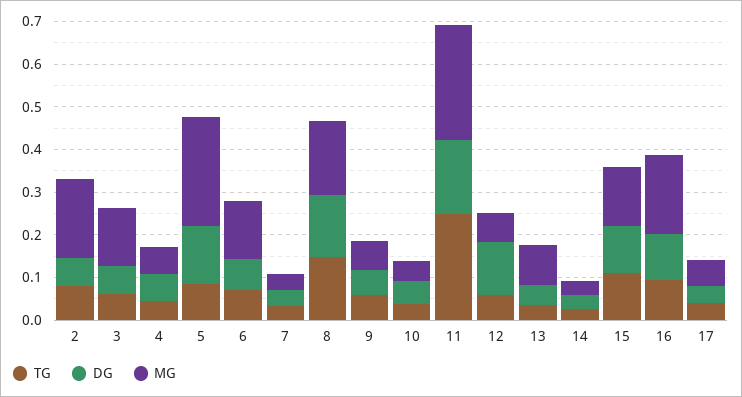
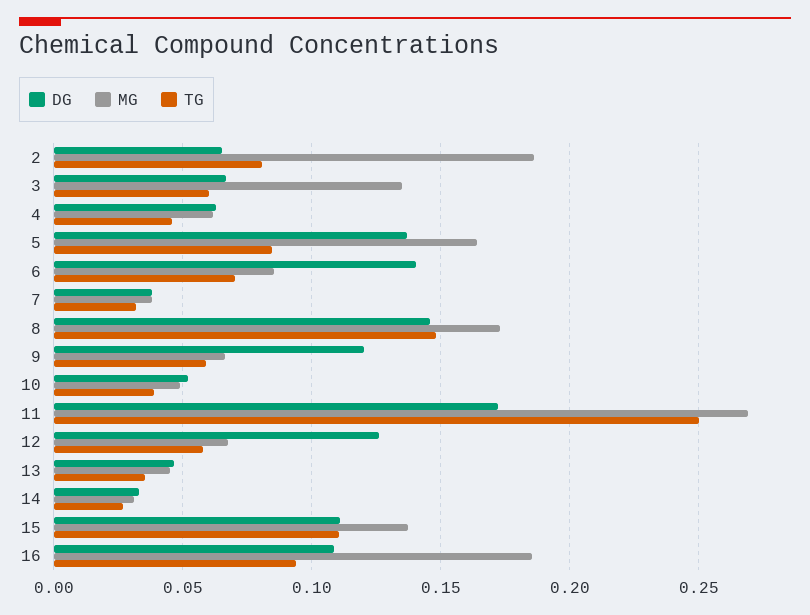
  {
    "TG": {
      "2": 0.08,
      "3": 0.06,
      "4": 0.045,
      "5": 0.085,
      "6": 0.07,
      "7": 0.03,
      "8": 0.15,
      "9": 0.06,
      "10": 0.04,
      "11": 0.25,
      "12": 0.06,
      "13": 0.035,
      "14": 0.025,
      "15": 0.11,
-     "16": 0.095,
+     "16": 0.095
-     "17": 0.04
    },
    "DG": {
      "2": 0.065,
      "3": 0.065,
      "4": 0.065,
      "5": 0.135,
-     "6": 0.08,
+     "6": 0.14,
      "7": 0.04,
      "8": 0.145,
-     "9": 0.06,
+     "9": 0.12,
      "10": 0.05,
      "11": 0.17,
      "12": 0.125,
      "13": 0.045,
      "14": 0.035,
      "15": 0.11,
-     "16": 0.11,
+     "16": 0.11
-     "17": 0.04
    },
    "MG": {
      "2": 0.185,
      "3": 0.135,
      "4": 0.06,
-     "5": 0.26,
+     "5": 0.165,
-     "6": 0.14,
+     "6": 0.085,
      "7": 0.04,
      "8": 0.175,
      "9": 0.065,
      "10": 0.05,
      "11": 0.27,
      "12": 0.07,
-     "13": 0.1,
+     "13": 0.045,
      "14": 0.03,
      "15": 0.135,
-     "16": 0.185,
+     "16": 0.185
-     "17": 0.06
    }
  }

